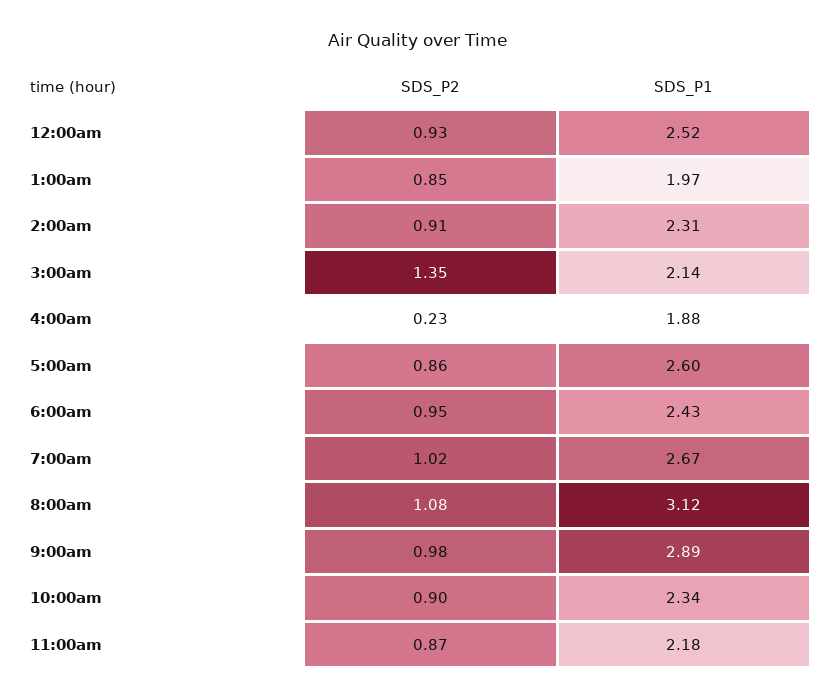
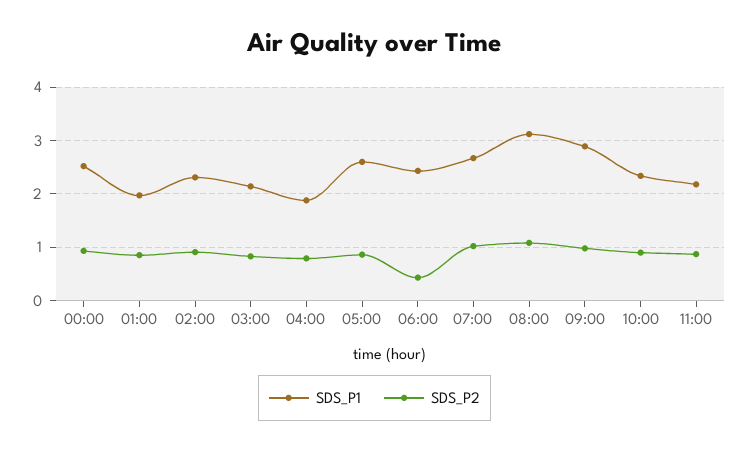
  {
    "SDS_P2": {
      "12:00am": 0.93,
      "1:00am": 0.85,
      "2:00am": 0.91,
-     "3:00am": 1.35,
+     "3:00am": 0.8,
-     "4:00am": 0.23,
+     "4:00am": 0.8,
      "5:00am": 0.86,
-     "6:00am": 0.95,
+     "6:00am": 0.4,
      "7:00am": 1.02,
      "8:00am": 1.08,
      "9:00am": 0.98,
      "10:00am": 0.9,
      "11:00am": 0.87
    },
    "SDS_P1": {
      "12:00am": 2.52,
      "1:00am": 1.97,
      "2:00am": 2.31,
      "3:00am": 2.14,
      "4:00am": 1.88,
      "5:00am": 2.6,
      "6:00am": 2.43,
      "7:00am": 2.67,
      "8:00am": 3.12,
      "9:00am": 2.89,
      "10:00am": 2.34,
      "11:00am": 2.18
    }
  }

